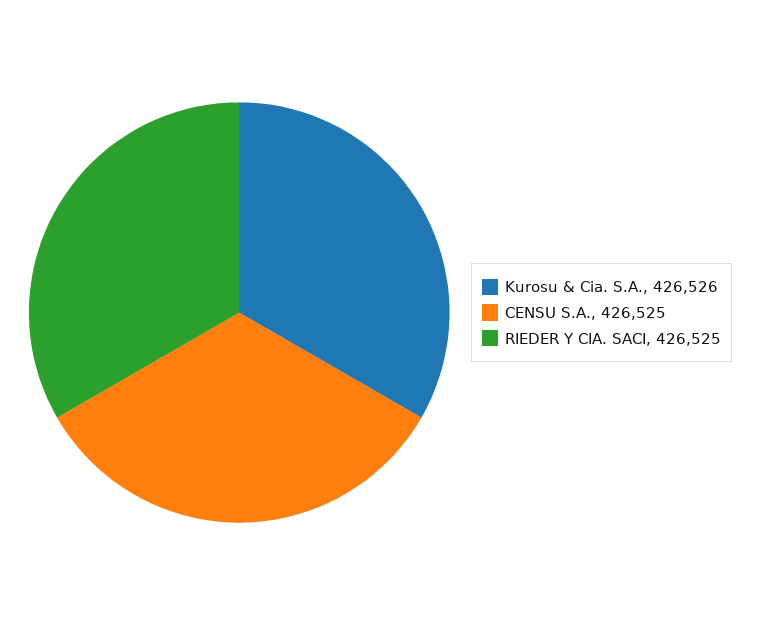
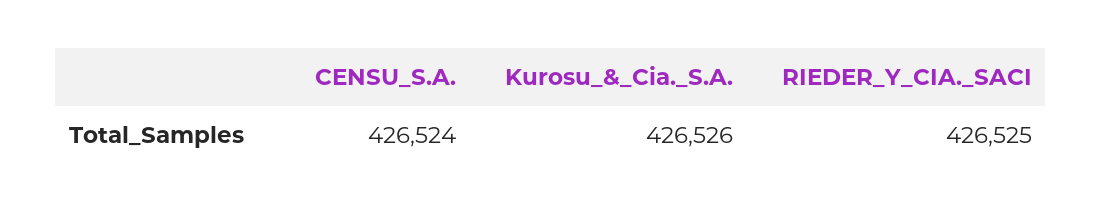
  {
    "Kurosu & Cia. S.A.": 426526,
-   "CENSU S.A.": 426525,
+   "CENSU S.A.": 426524,
    "RIEDER Y CIA. SACI": 426525
  }

